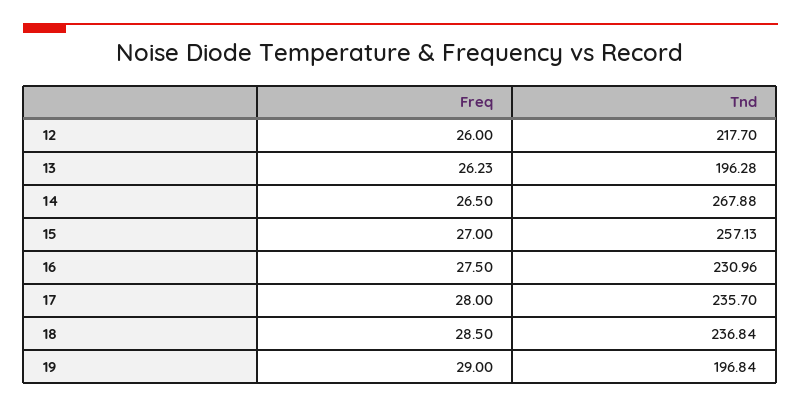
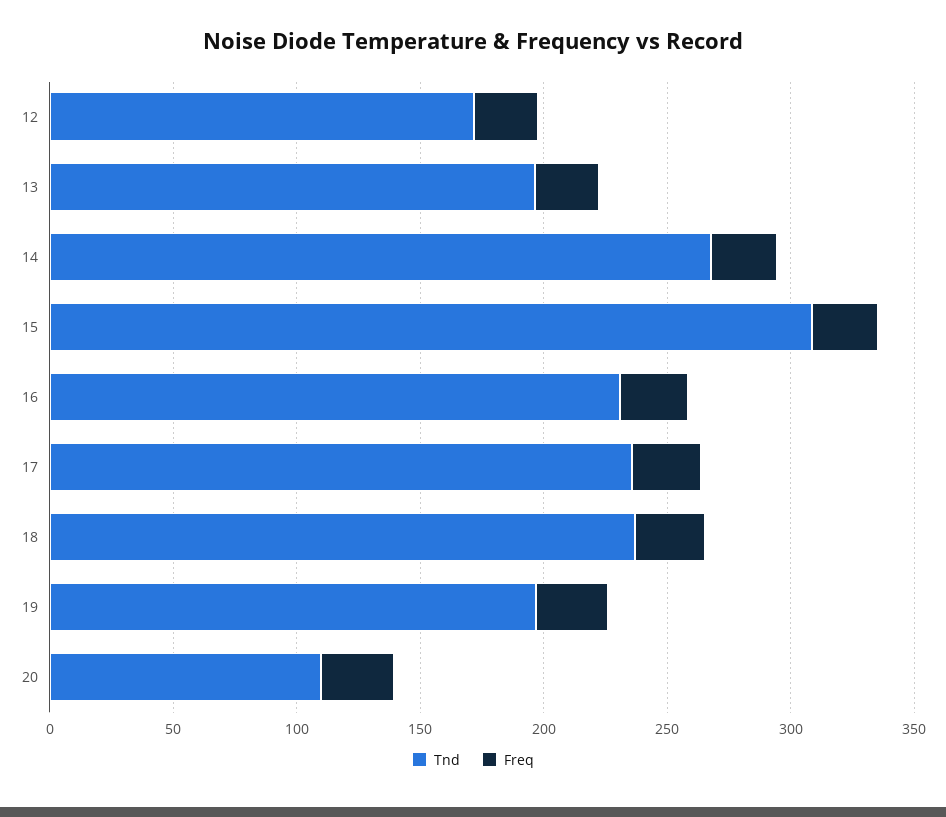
  {
    "Freq": {
      "12": 26,
      "13": 26.23,
      "14": 26.5,
      "15": 27,
      "16": 27.5,
      "17": 28,
      "18": 28.5,
-     "19": 29
+     "19": 29,
+     "20": 30
    },
    "Tnd": {
-     "12": 217.7,
+     "12": 170,
      "13": 196.28,
      "14": 267.88,
-     "15": 257.13,
+     "15": 310,
      "16": 230.96,
      "17": 235.7,
      "18": 236.84,
-     "19": 196.84
+     "19": 196.84,
+     "20": 110
    }
  }

